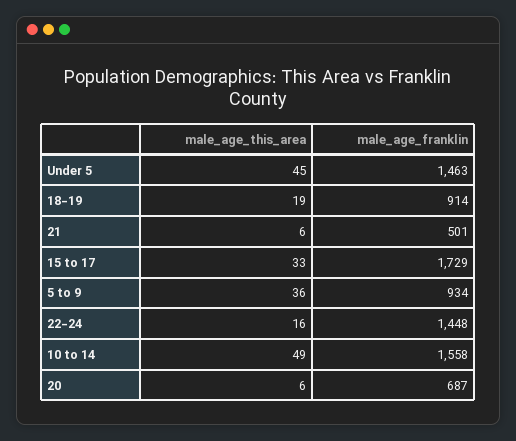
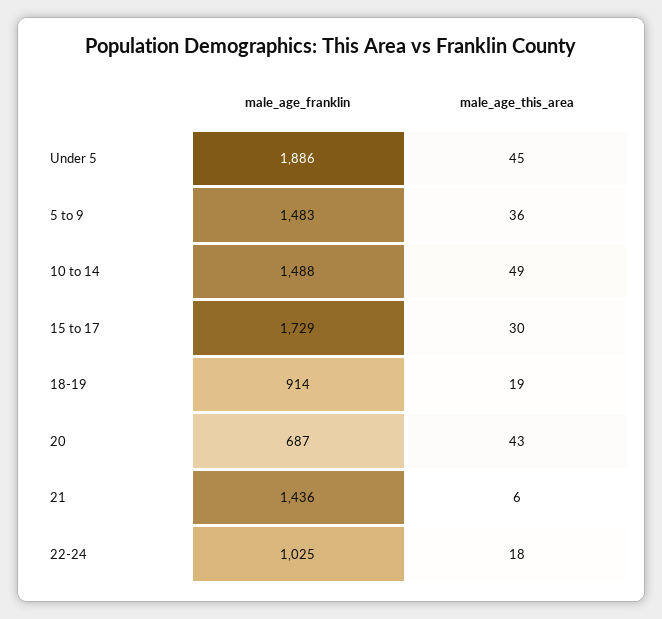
  {
    "male_age_this_area": {
      "Under 5": 45,
      "18-19": 19,
      "21": 6,
-     "15 to 17": 33,
+     "15 to 17": 30,
      "5 to 9": 36,
-     "22-24": 16,
+     "22-24": 18,
      "10 to 14": 49,
-     "20": 6
+     "20": 43
    },
    "male_age_franklin": {
-     "Under 5": 1463,
+     "Under 5": 1886,
      "18-19": 914,
-     "21": 501,
+     "21": 1436,
      "15 to 17": 1729,
-     "5 to 9": 934,
+     "5 to 9": 1483,
-     "22-24": 1448,
+     "22-24": 1025,
-     "10 to 14": 1558,
+     "10 to 14": 1488,
      "20": 687
    }
  }

